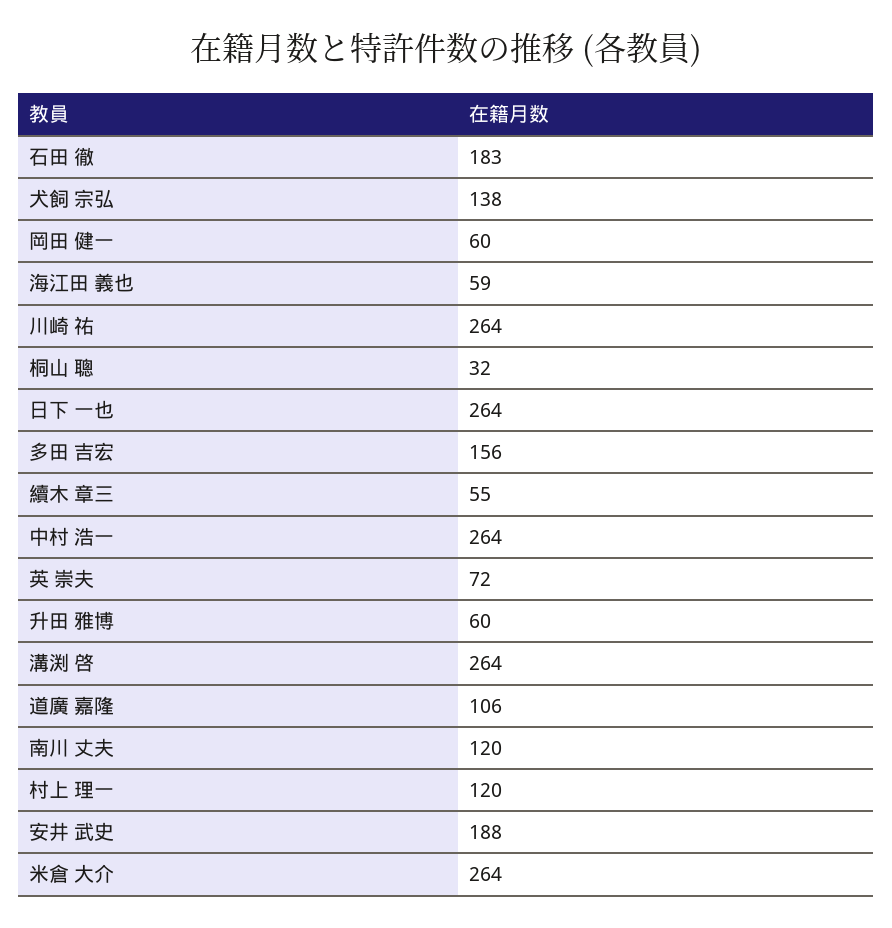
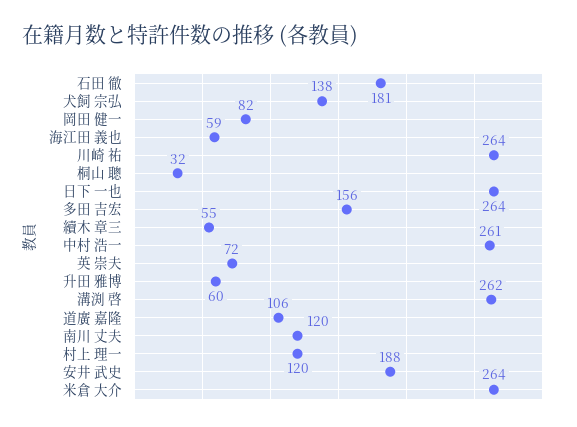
  {
-   "石田 徹": 183,
+   "石田 徹": 181,
    "犬飼 宗弘": 138,
-   "岡田 健一": 60,
+   "岡田 健一": 82,
    "海江田 義也": 59,
    "川崎 祐": 264,
    "桐山 聰": 32,
    "日下 一也": 264,
    "多田 吉宏": 156,
    "續木 章三": 55,
-   "中村 浩一": 264,
+   "中村 浩一": 261,
    "英 崇夫": 72,
    "升田 雅博": 60,
-   "溝渕 啓": 264,
+   "溝渕 啓": 262,
    "道廣 嘉隆": 106,
    "南川 丈夫": 120,
    "村上 理一": 120,
    "安井 武史": 188,
    "米倉 大介": 264
  }

